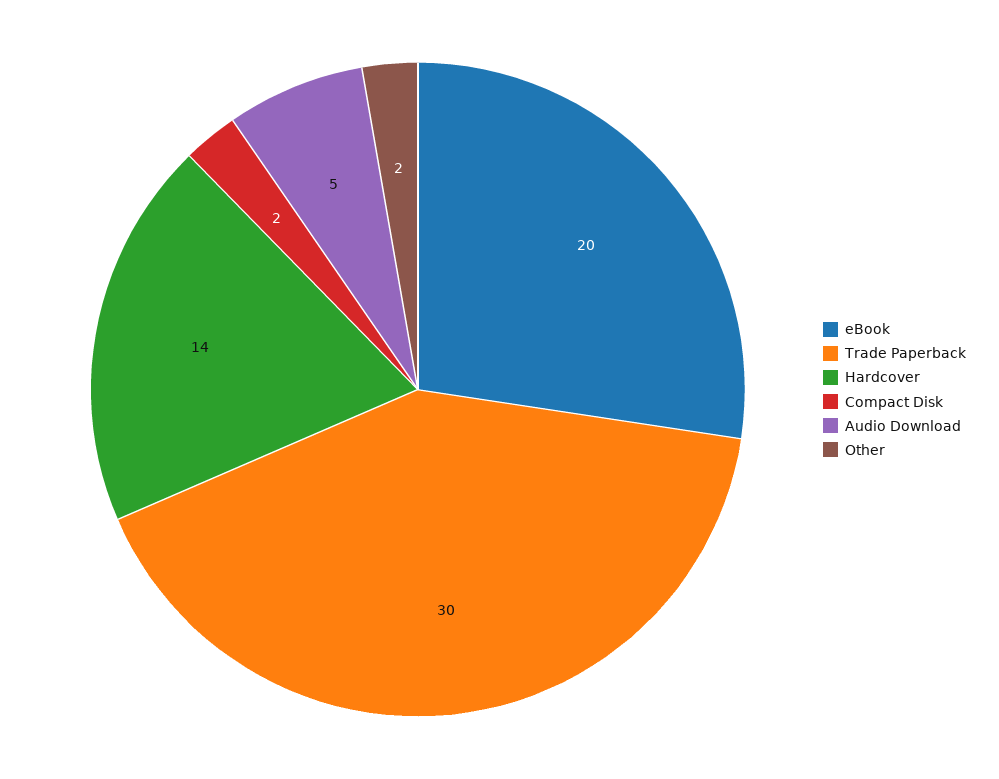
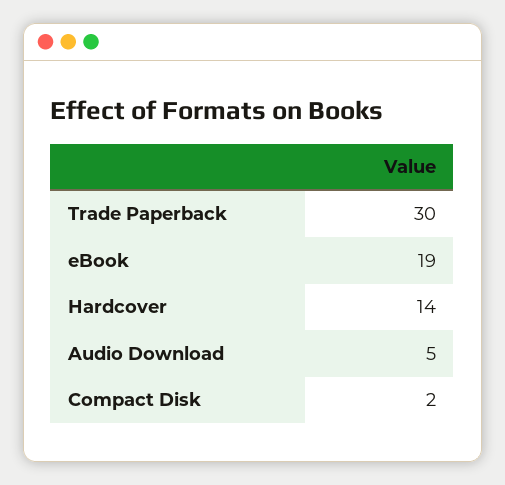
  {
-   "eBook": 20,
+   "eBook": 19,
    "Trade Paperback": 30,
    "Hardcover": 14,
    "Compact Disk": 2,
-   "Audio Download": 5,
+   "Audio Download": 5
-   "Other": 2
  }

